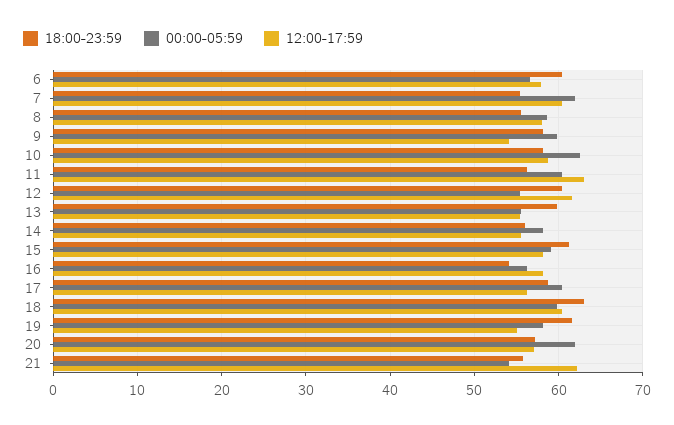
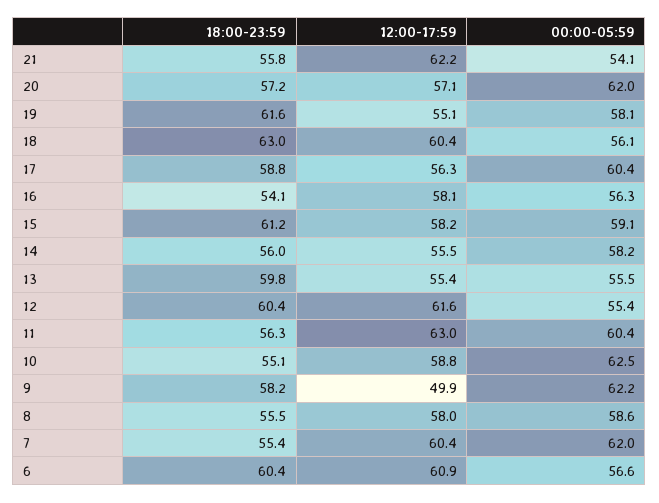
  {
    "18:00-23:59": {
      "6": 60.4,
      "7": 55.4,
      "8": 55.5,
      "9": 58.2,
-     "10": 58,
+     "10": 55.1,
      "11": 56.3,
      "12": 60.4,
      "13": 59.8,
      "14": 56,
      "15": 61.2,
      "16": 54.1,
      "17": 58.8,
      "18": 63,
      "19": 61.6,
      "20": 57.2,
      "21": 55.8
    },
    "00:00-05:59": {
      "6": 56.6,
      "7": 62,
      "8": 58.6,
-     "9": 60,
+     "9": 62.2,
      "10": 62.5,
      "11": 60.4,
      "12": 55.4,
      "13": 55.5,
      "14": 58.2,
      "15": 59.1,
      "16": 56.3,
      "17": 60.4,
-     "18": 60,
+     "18": 56.1,
      "19": 58.1,
      "20": 62,
      "21": 54.1
    },
    "12:00-17:59": {
-     "6": 58,
+     "6": 60.9,
      "7": 60.4,
      "8": 58,
-     "9": 54,
+     "9": 49.9,
      "10": 58.8,
      "11": 63,
      "12": 61.6,
      "13": 55.4,
      "14": 55.5,
      "15": 58.2,
      "16": 58.1,
      "17": 56.3,
      "18": 60.4,
      "19": 55.1,
      "20": 57.1,
      "21": 62.2
    }
  }

